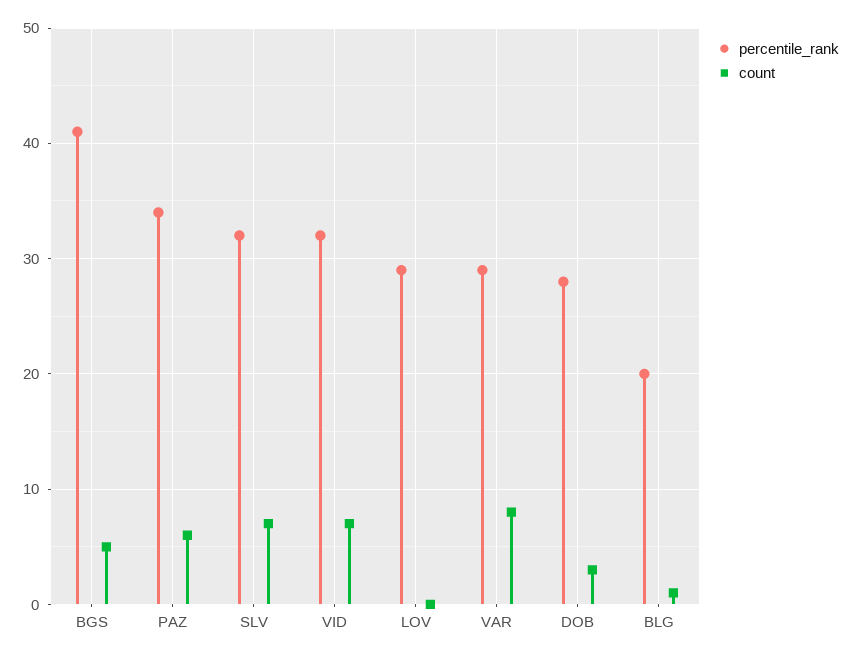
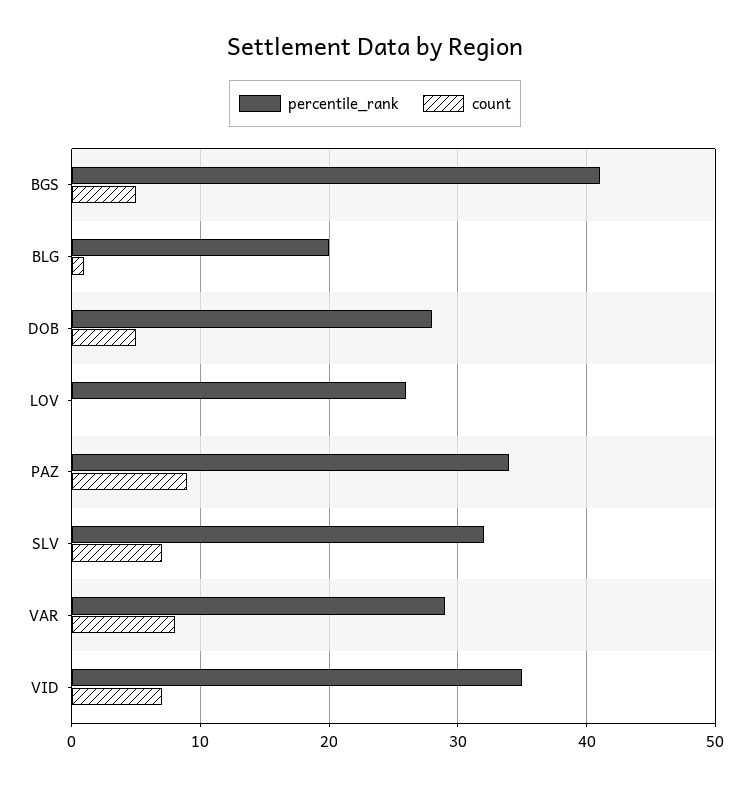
  {
    "percentile_rank": {
      "BGS": 41,
      "PAZ": 34,
      "SLV": 32,
-     "VID": 32,
+     "VID": 35,
-     "LOV": 29,
+     "LOV": 26,
      "VAR": 29,
      "DOB": 28,
      "BLG": 20
    },
    "count": {
      "BGS": 5,
-     "PAZ": 6,
+     "PAZ": 9,
      "SLV": 7,
      "VID": 7,
      "LOV": 0,
      "VAR": 8,
-     "DOB": 3,
+     "DOB": 5,
      "BLG": 1
    }
  }

